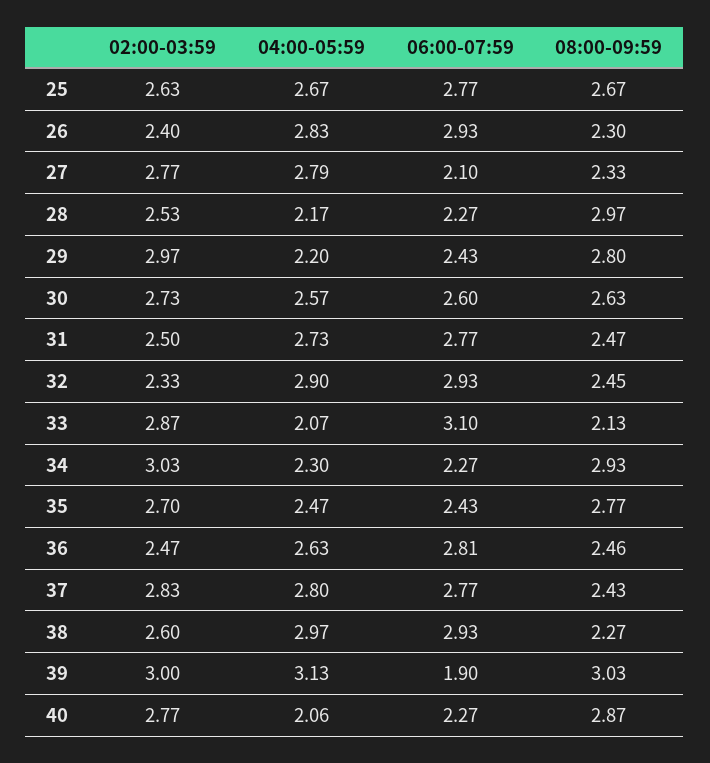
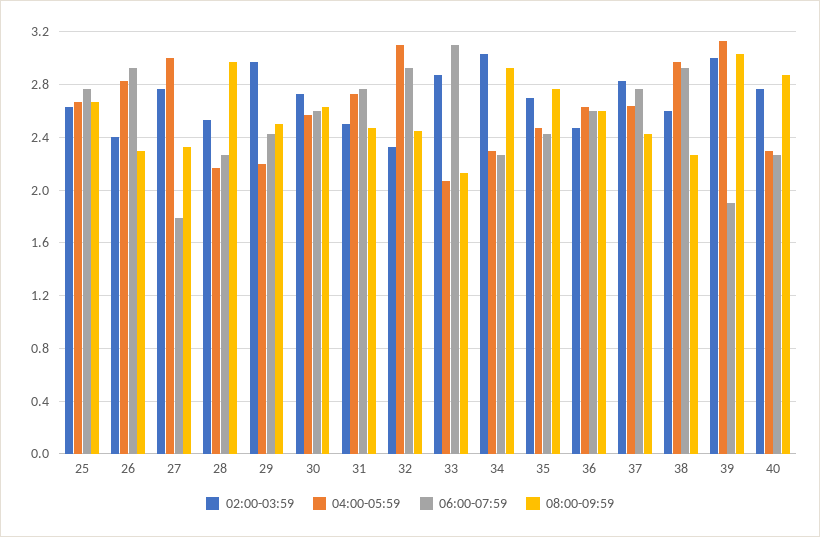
  {
    "02:00-03:59": {
      "25": 2.63,
      "26": 2.4,
      "27": 2.77,
      "28": 2.53,
      "29": 2.97,
      "30": 2.73,
      "31": 2.5,
      "32": 2.33,
      "33": 2.87,
      "34": 3.03,
      "35": 2.7,
      "36": 2.47,
      "37": 2.83,
      "38": 2.6,
      "39": 3,
      "40": 2.77
    },
    "04:00-05:59": {
      "25": 2.67,
      "26": 2.83,
-     "27": 2.79,
+     "27": 3,
      "28": 2.17,
      "29": 2.2,
      "30": 2.57,
      "31": 2.73,
-     "32": 2.9,
+     "32": 3.1,
      "33": 2.07,
      "34": 2.3,
      "35": 2.47,
      "36": 2.63,
-     "37": 2.8,
+     "37": 2.65,
      "38": 2.97,
      "39": 3.13,
-     "40": 2.06
+     "40": 2.3
    },
    "06:00-07:59": {
      "25": 2.77,
      "26": 2.93,
-     "27": 2.1,
+     "27": 1.8,
      "28": 2.27,
      "29": 2.43,
      "30": 2.6,
      "31": 2.77,
      "32": 2.93,
      "33": 3.1,
      "34": 2.27,
      "35": 2.43,
-     "36": 2.81,
+     "36": 2.6,
      "37": 2.77,
      "38": 2.93,
      "39": 1.9,
      "40": 2.27
    },
    "08:00-09:59": {
      "25": 2.67,
      "26": 2.3,
      "27": 2.33,
      "28": 2.97,
-     "29": 2.8,
+     "29": 2.5,
      "30": 2.63,
      "31": 2.47,
      "32": 2.45,
      "33": 2.13,
      "34": 2.93,
      "35": 2.77,
-     "36": 2.46,
+     "36": 2.6,
      "37": 2.43,
      "38": 2.27,
      "39": 3.03,
      "40": 2.87
    }
  }

